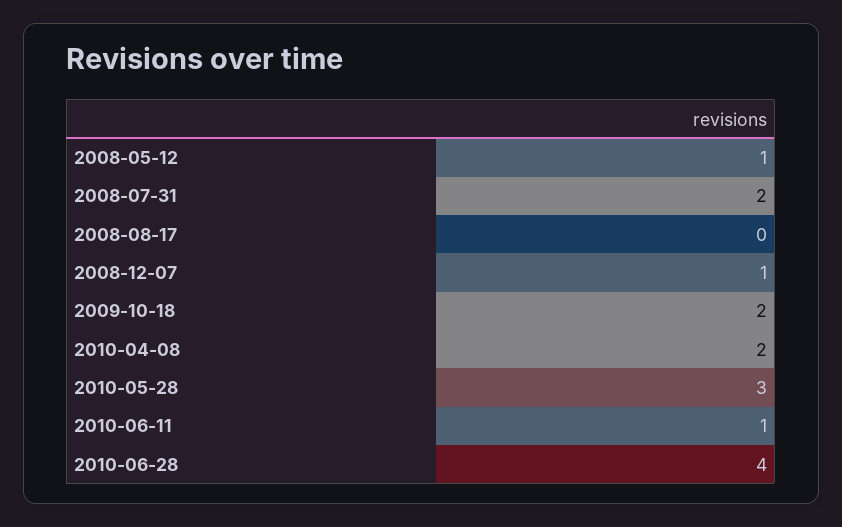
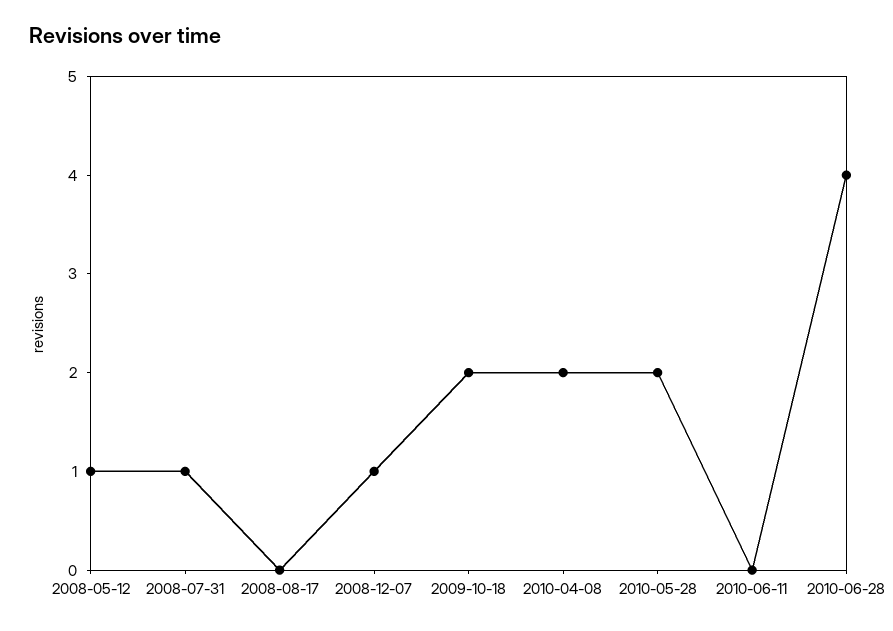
  {
    "2008-05-12": 1,
-   "2008-07-31": 2,
+   "2008-07-31": 1,
    "2008-08-17": 0,
    "2008-12-07": 1,
    "2009-10-18": 2,
    "2010-04-08": 2,
-   "2010-05-28": 3,
+   "2010-05-28": 2,
-   "2010-06-11": 1,
+   "2010-06-11": 0,
    "2010-06-28": 4
  }

